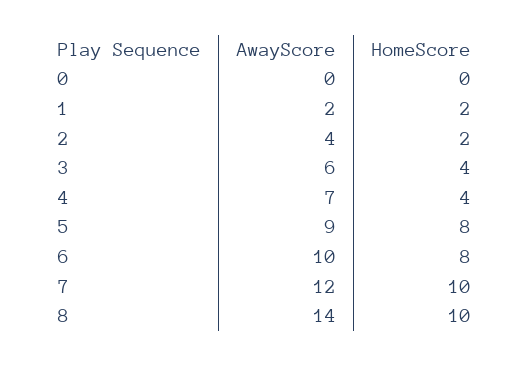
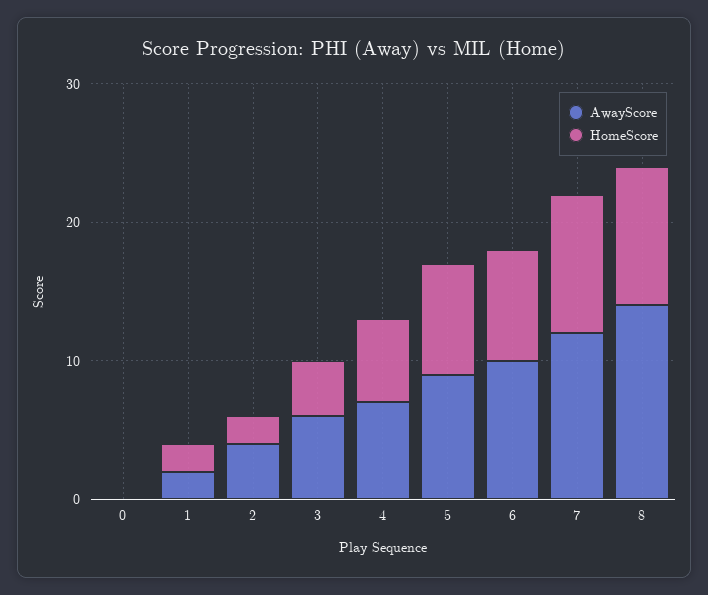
  {
    "AwayScore": {
      "0": 0,
      "1": 2,
      "2": 4,
      "3": 6,
      "4": 7,
      "5": 9,
      "6": 10,
      "7": 12,
      "8": 14
    },
    "HomeScore": {
      "0": 0,
      "1": 2,
      "2": 2,
      "3": 4,
-     "4": 4,
+     "4": 6,
      "5": 8,
      "6": 8,
      "7": 10,
      "8": 10
    }
  }

